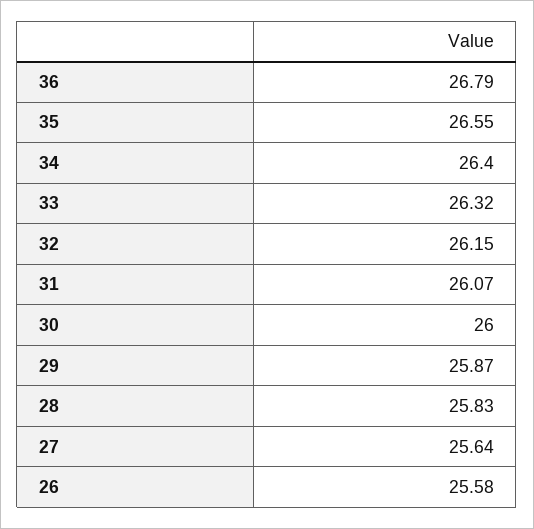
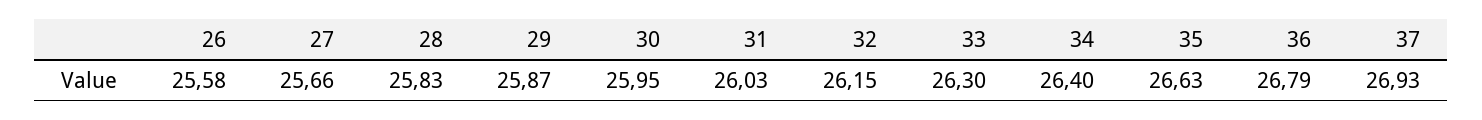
  {
    "36": 26.79,
-   "35": 26.55,
+   "35": 26.63,
    "34": 26.4,
-   "33": 26.32,
+   "33": 26.3,
    "32": 26.15,
-   "31": 26.07,
+   "31": 26.03,
-   "30": 26,
+   "30": 25.95,
    "29": 25.87,
    "28": 25.83,
-   "27": 25.64,
+   "27": 25.66,
-   "26": 25.58
+   "26": 25.58,
+   "37": 26.93
  }

